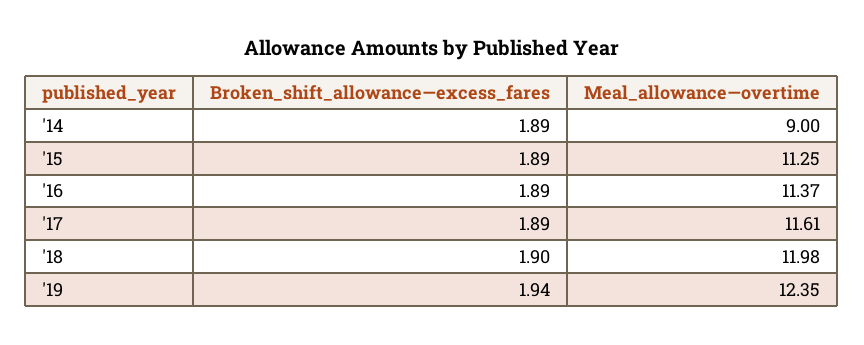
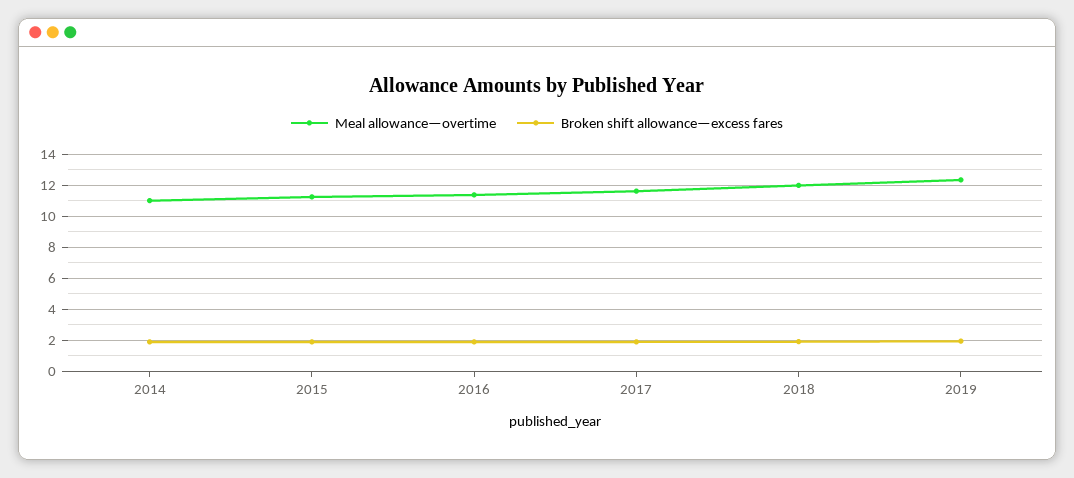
  {
    "Broken_shift_allowance—excess_fares": {
      "'14": 1.89,
      "'15": 1.89,
      "'16": 1.89,
      "'17": 1.89,
      "'18": 1.9,
      "'19": 1.94
    },
    "Meal_allowance—overtime": {
-     "'14": 9,
+     "'14": 11,
      "'15": 11.25,
      "'16": 11.37,
      "'17": 11.61,
      "'18": 11.98,
      "'19": 12.35
    }
  }

